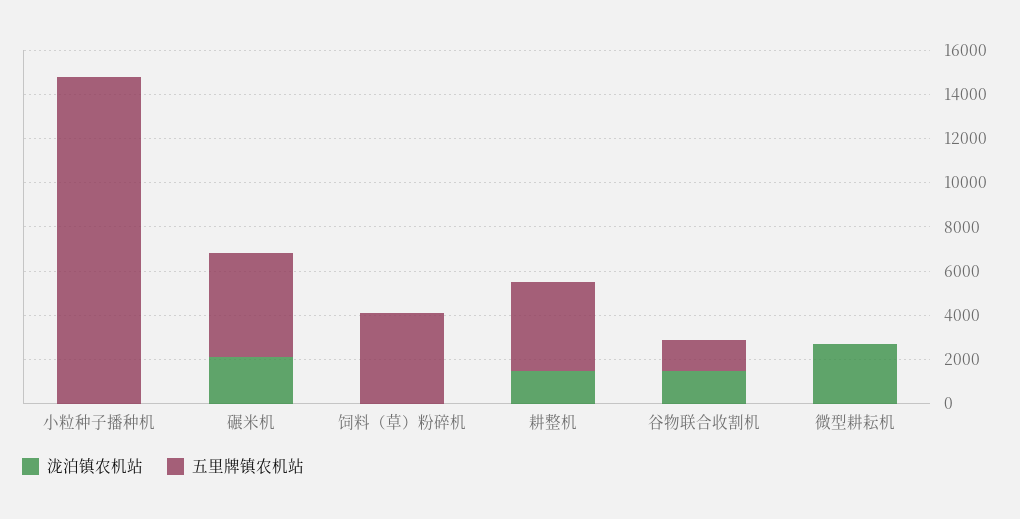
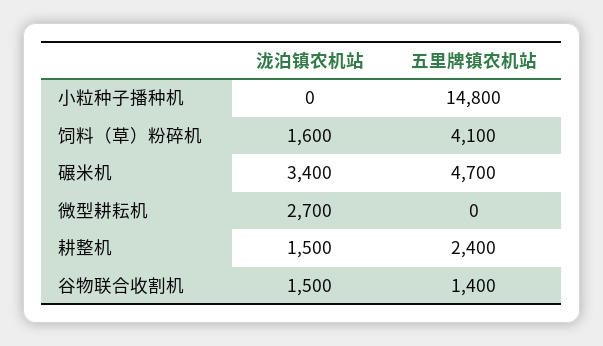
  {
    "泷泊镇农机站": {
      "小粒种子播种机": 0,
-     "碾米机": 2000,
+     "碾米机": 3400,
-     "饲料（草）粉碎机": 0,
+     "饲料（草）粉碎机": 1600,
      "耕整机": 1500,
      "谷物联合收割机": 1500,
      "微型耕耘机": 2700
    },
    "五里牌镇农机站": {
      "小粒种子播种机": 14800,
      "碾米机": 4700,
      "饲料（草）粉碎机": 4100,
-     "耕整机": 4000,
+     "耕整机": 2400,
      "谷物联合收割机": 1400,
      "微型耕耘机": 0
    }
  }

